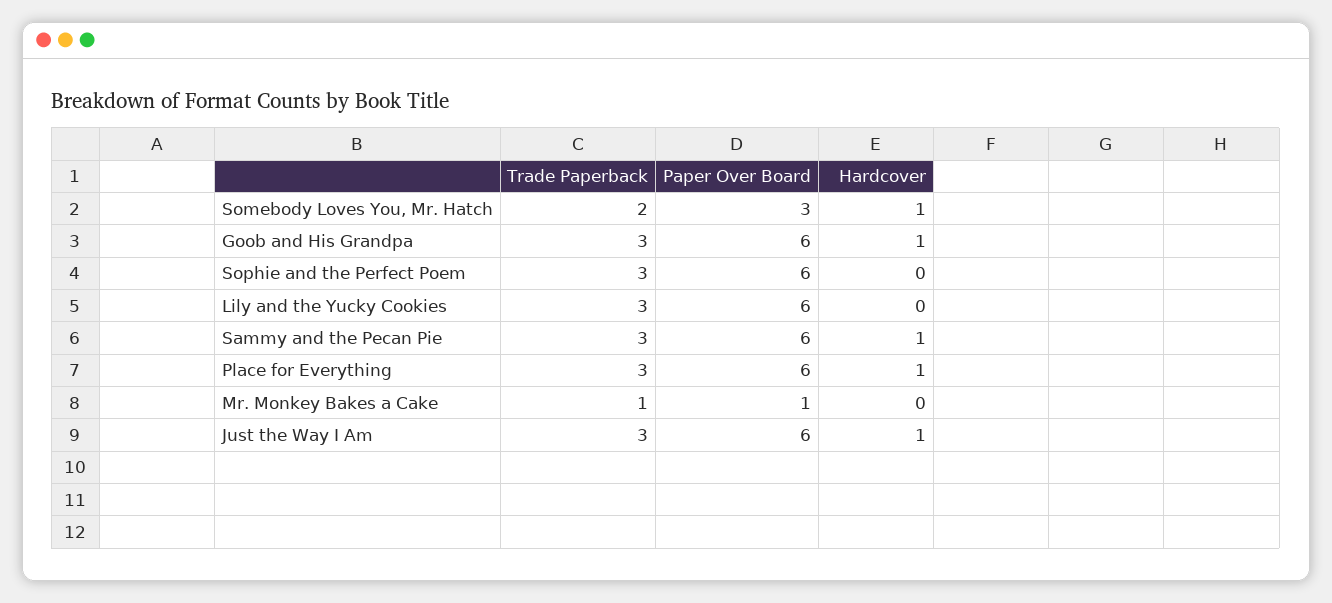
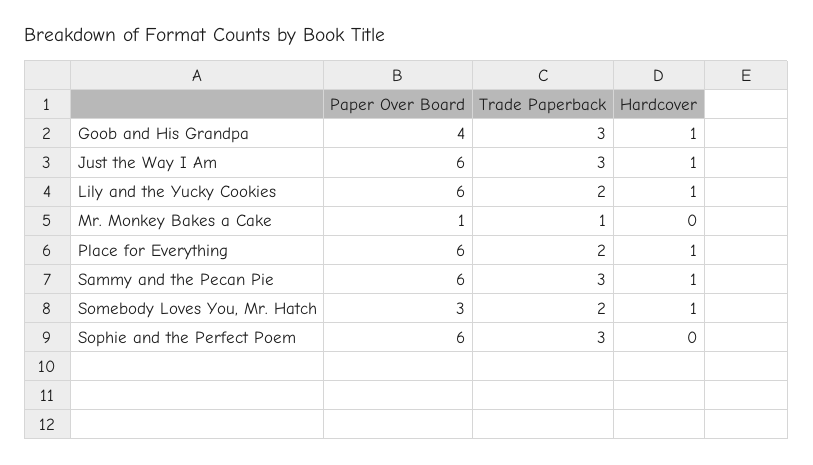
  {
    "Trade Paperback": {
      "Somebody Loves You, Mr. Hatch": 2,
      "Goob and His Grandpa": 3,
      "Sophie and the Perfect Poem": 3,
-     "Lily and the Yucky Cookies": 3,
+     "Lily and the Yucky Cookies": 2,
      "Sammy and the Pecan Pie": 3,
-     "Place for Everything": 3,
+     "Place for Everything": 2,
      "Mr. Monkey Bakes a Cake": 1,
      "Just the Way I Am": 3
    },
    "Paper Over Board": {
      "Somebody Loves You, Mr. Hatch": 3,
-     "Goob and His Grandpa": 6,
+     "Goob and His Grandpa": 4,
      "Sophie and the Perfect Poem": 6,
      "Lily and the Yucky Cookies": 6,
      "Sammy and the Pecan Pie": 6,
      "Place for Everything": 6,
      "Mr. Monkey Bakes a Cake": 1,
      "Just the Way I Am": 6
    },
    "Hardcover": {
      "Somebody Loves You, Mr. Hatch": 1,
      "Goob and His Grandpa": 1,
      "Sophie and the Perfect Poem": 0,
-     "Lily and the Yucky Cookies": 0,
+     "Lily and the Yucky Cookies": 1,
      "Sammy and the Pecan Pie": 1,
      "Place for Everything": 1,
      "Mr. Monkey Bakes a Cake": 0,
      "Just the Way I Am": 1
    }
  }

